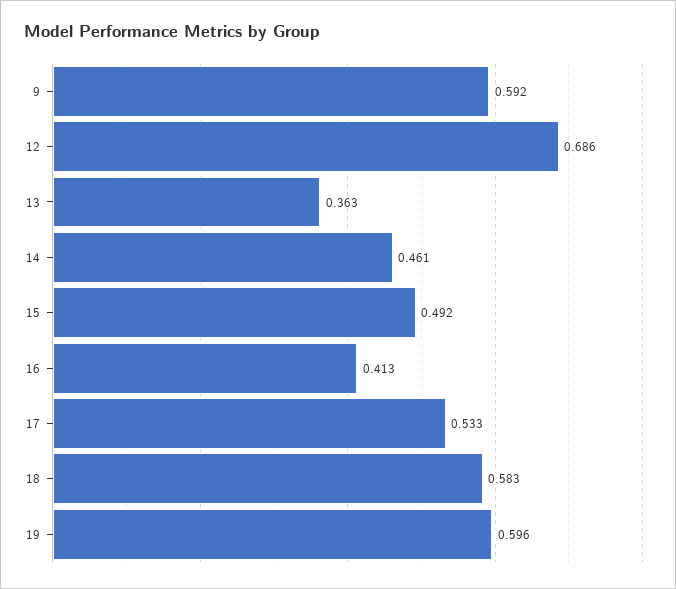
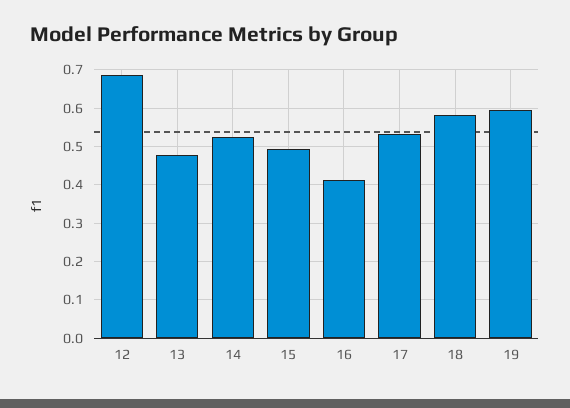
  {
-   "9": 0.592,
    "12": 0.686,
-   "13": 0.363,
+   "13": 0.48,
-   "14": 0.461,
+   "14": 0.52,
    "15": 0.492,
    "16": 0.413,
    "17": 0.533,
    "18": 0.583,
    "19": 0.596
  }

